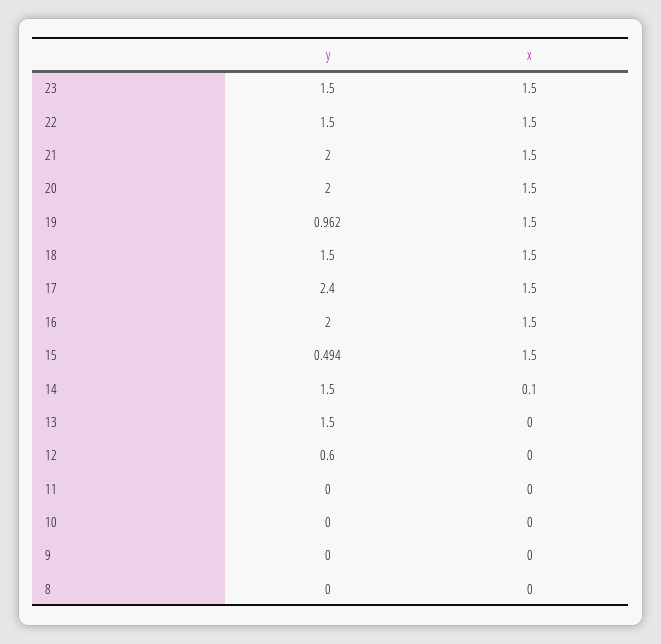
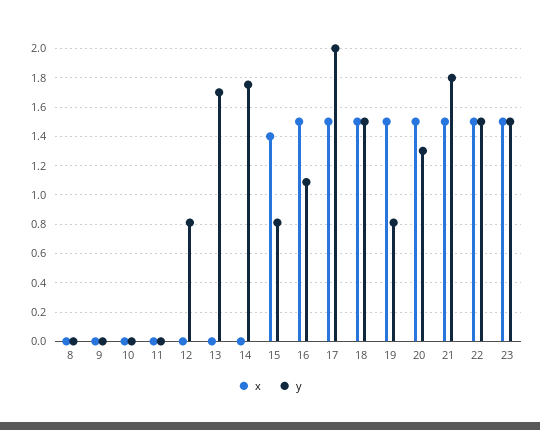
  {
    "y": {
      "23": 1.5,
      "22": 1.5,
-     "21": 2,
+     "21": 1.8,
-     "20": 2,
+     "20": 1.3,
-     "19": 0.962,
+     "19": 0.8,
      "18": 1.5,
-     "17": 2.4,
+     "17": 2,
-     "16": 2,
+     "16": 1.1,
-     "15": 0.494,
+     "15": 0.8,
-     "14": 1.5,
+     "14": 1.75,
-     "13": 1.5,
+     "13": 1.7,
-     "12": 0.6,
+     "12": 0.8,
      "11": 0,
      "10": 0,
      "9": 0,
      "8": 0
    },
    "x": {
      "23": 1.5,
      "22": 1.5,
      "21": 1.5,
      "20": 1.5,
      "19": 1.5,
      "18": 1.5,
      "17": 1.5,
      "16": 1.5,
-     "15": 1.5,
+     "15": 1.4,
-     "14": 0.1,
+     "14": 0,
      "13": 0,
      "12": 0,
      "11": 0,
      "10": 0,
      "9": 0,
      "8": 0
    }
  }

